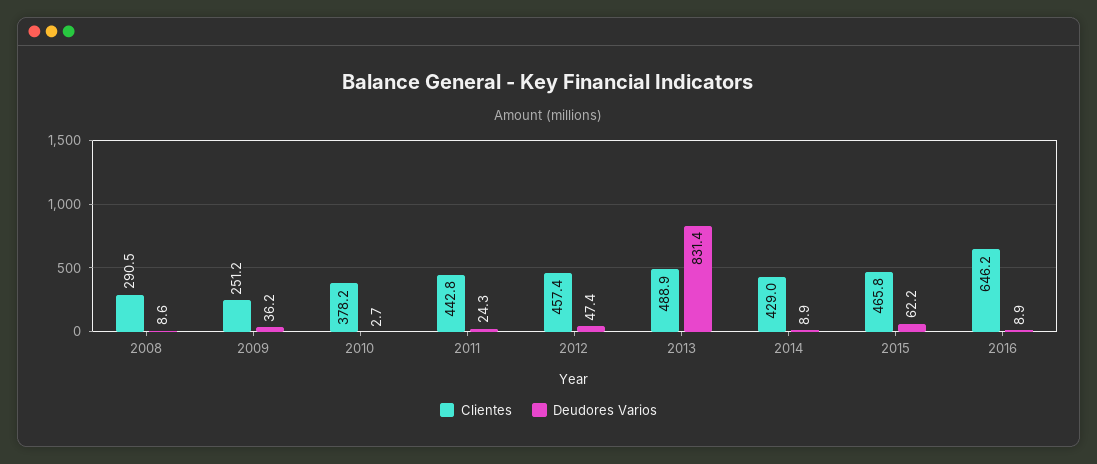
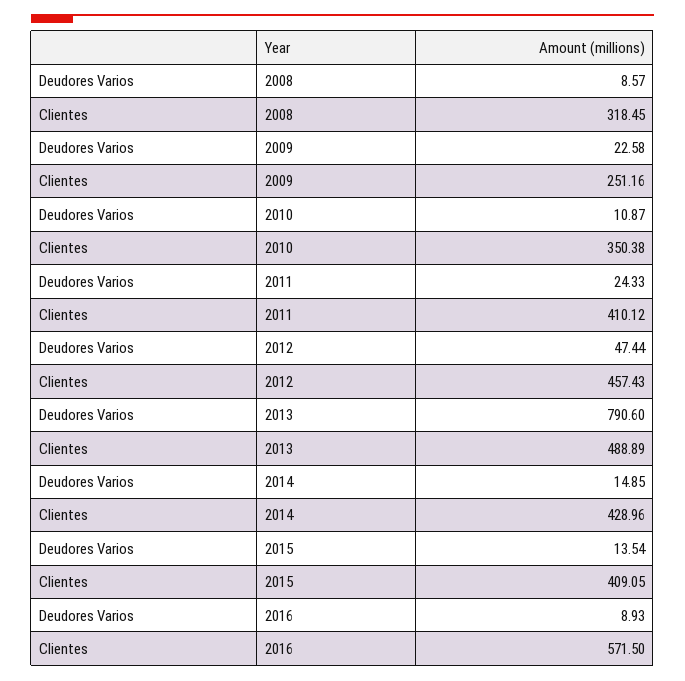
  {
    "Clientes": {
-     "2008": 290.5,
+     "2008": 318.45,
      "2009": 251.16,
-     "2010": 378.2,
+     "2010": 350.38,
-     "2011": 442.8,
+     "2011": 410.12,
      "2012": 457.43,
      "2013": 488.89,
      "2014": 428.96,
-     "2015": 465.8,
+     "2015": 409.05,
-     "2016": 646.2
+     "2016": 571.5
    },
    "Deudores Varios": {
      "2008": 8.57,
-     "2009": 36.2,
+     "2009": 22.58,
-     "2010": 2.7,
+     "2010": 10.87,
      "2011": 24.33,
      "2012": 47.44,
-     "2013": 831.4,
+     "2013": 790.6,
-     "2014": 8.9,
+     "2014": 14.85,
-     "2015": 62.2,
+     "2015": 13.54,
      "2016": 8.93
    }
  }

